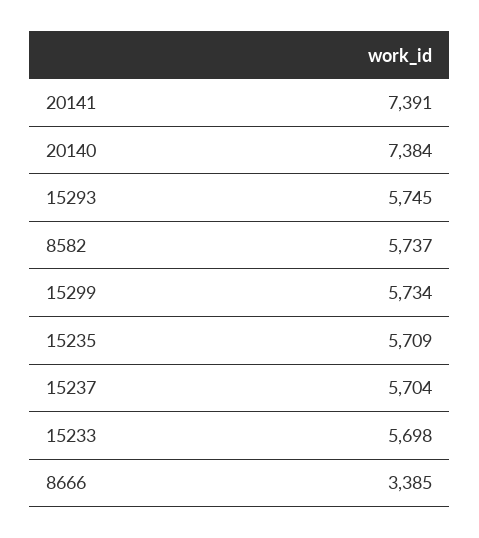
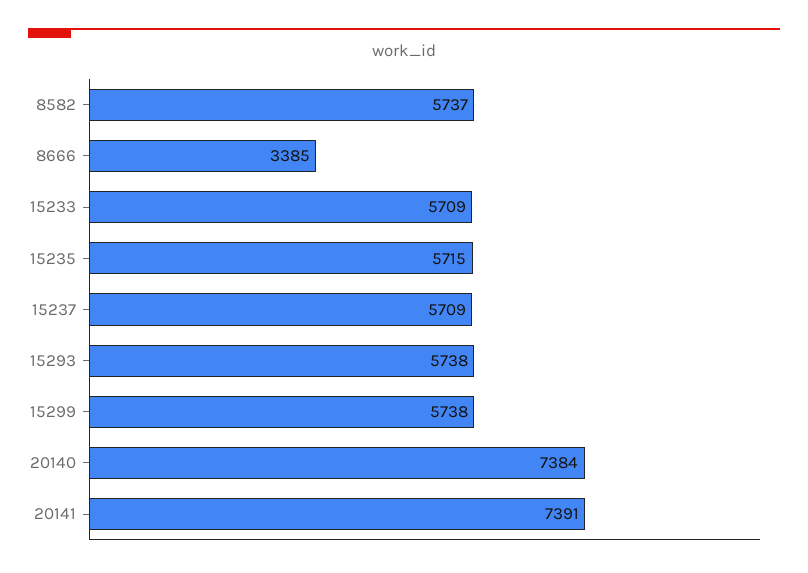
  {
    "20141": 7391,
    "20140": 7384,
-   "15293": 5745,
+   "15293": 5738,
    "8582": 5737,
-   "15299": 5734,
+   "15299": 5738,
-   "15235": 5709,
+   "15235": 5715,
-   "15237": 5704,
+   "15237": 5709,
-   "15233": 5698,
+   "15233": 5709,
    "8666": 3385
  }

